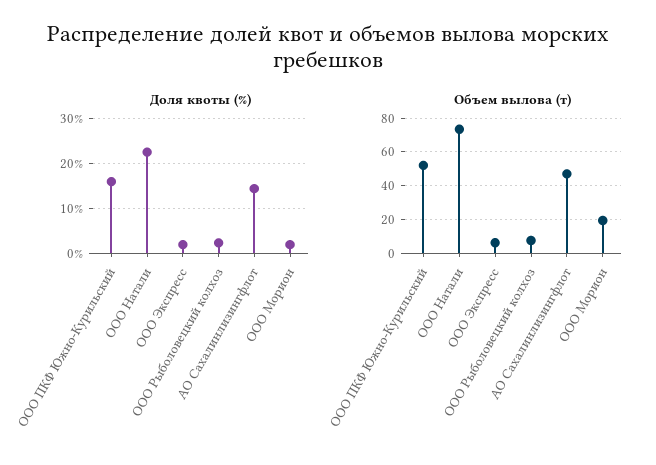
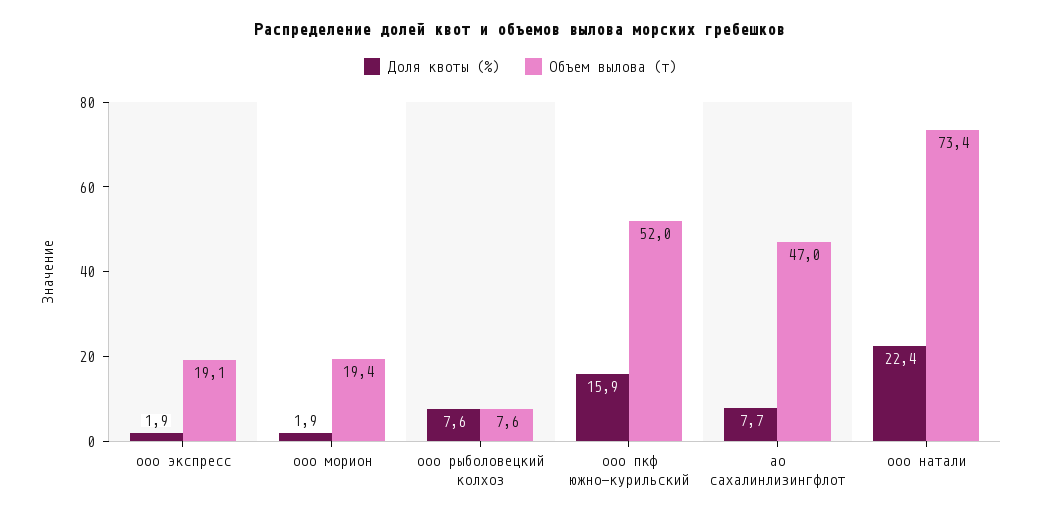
  {
    "Доля квоты (%)": {
      "ООО ПКФ Южно-Курильский": 15.9,
      "ООО Натали": 22.4,
      "ООО Экспресс": 1.9,
-     "ООО Рыболовецкий колхоз": 2,
+     "ООО Рыболовецкий колхоз": 7.6,
-     "АО Сахалинлизингфлот": 14,
+     "АО Сахалинлизингфлот": 7.7,
      "ООО Морион": 1.9
    },
    "Объем вылова (т)": {
      "ООО ПКФ Южно-Курильский": 52,
      "ООО Натали": 73.4,
-     "ООО Экспресс": 5,
+     "ООО Экспресс": 19.1,
      "ООО Рыболовецкий колхоз": 7.6,
      "АО Сахалинлизингфлот": 47,
      "ООО Морион": 19.4
    }
  }

